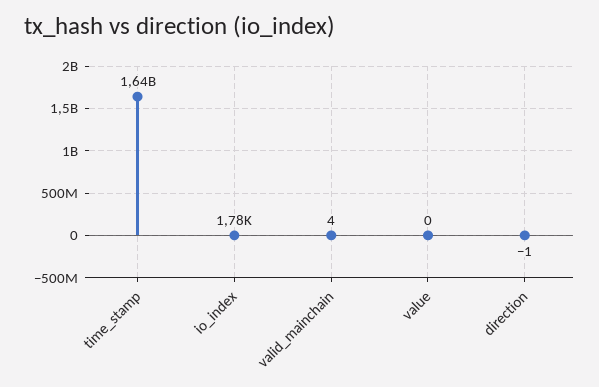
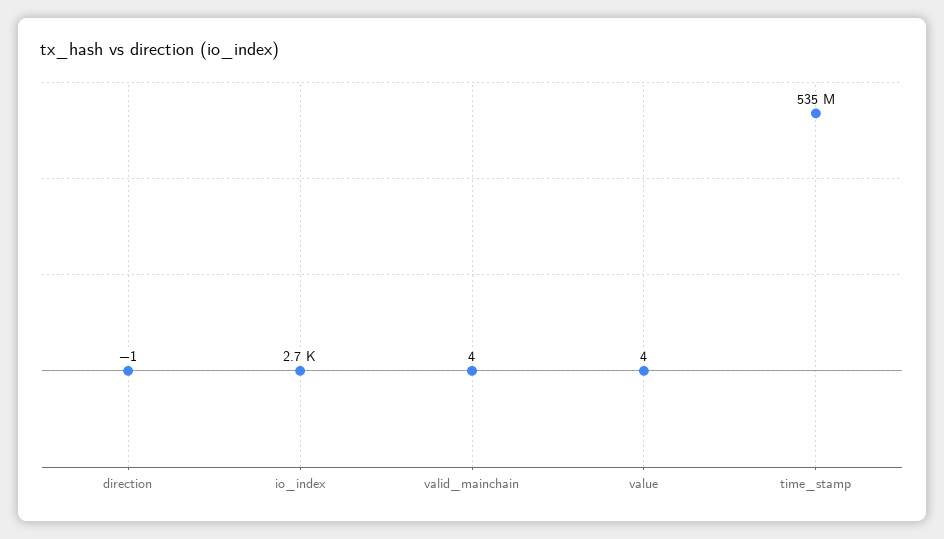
  {
-   "time_stamp": 1640000000,
+   "time_stamp": 535000000,
-   "io_index": 1780,
+   "io_index": 2700,
    "valid_mainchain": 4,
-   "value": 0,
+   "value": 4,
    "direction": -1
  }

